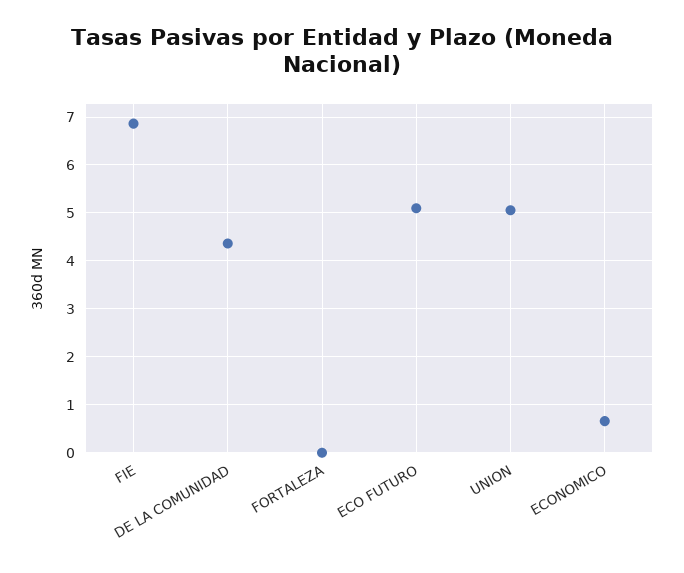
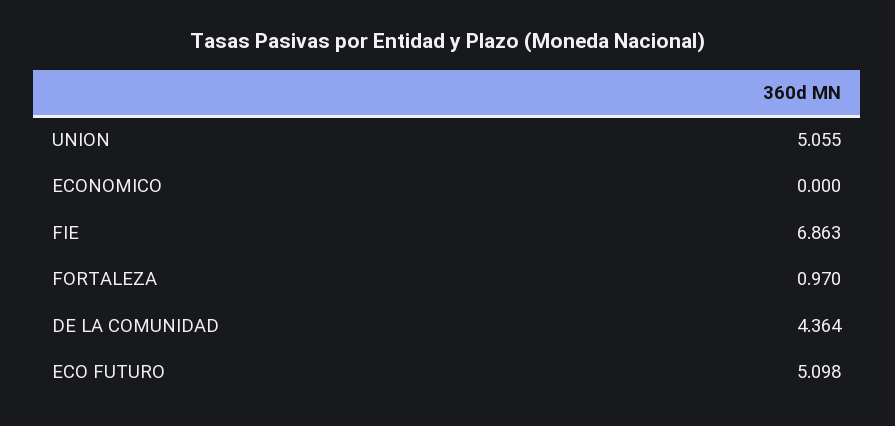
  {
    "FIE": 6.863,
    "DE LA COMUNIDAD": 4.364,
-   "FORTALEZA": 0,
+   "FORTALEZA": 0.97,
    "ECO FUTURO": 5.098,
    "UNION": 5.055,
-   "ECONOMICO": 0.6
+   "ECONOMICO": 0
  }

